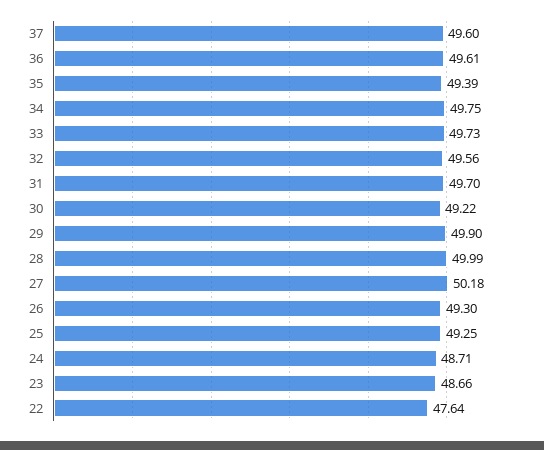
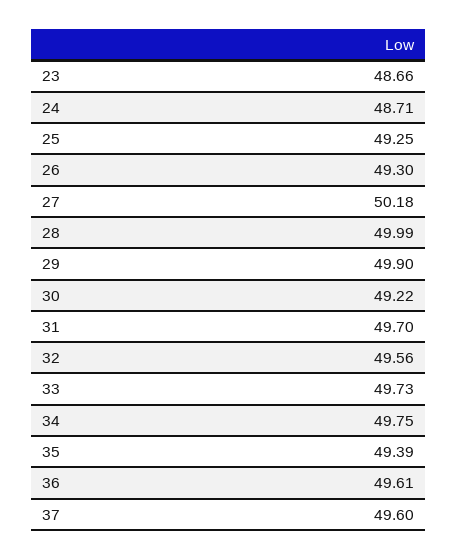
  {
    "37": 49.6,
    "36": 49.61,
    "35": 49.39,
    "34": 49.75,
    "33": 49.73,
    "32": 49.56,
    "31": 49.7,
    "30": 49.22,
    "29": 49.9,
    "28": 49.99,
    "27": 50.18,
    "26": 49.3,
    "25": 49.25,
    "24": 48.71,
-   "23": 48.66,
+   "23": 48.66
-   "22": 47.64
  }

